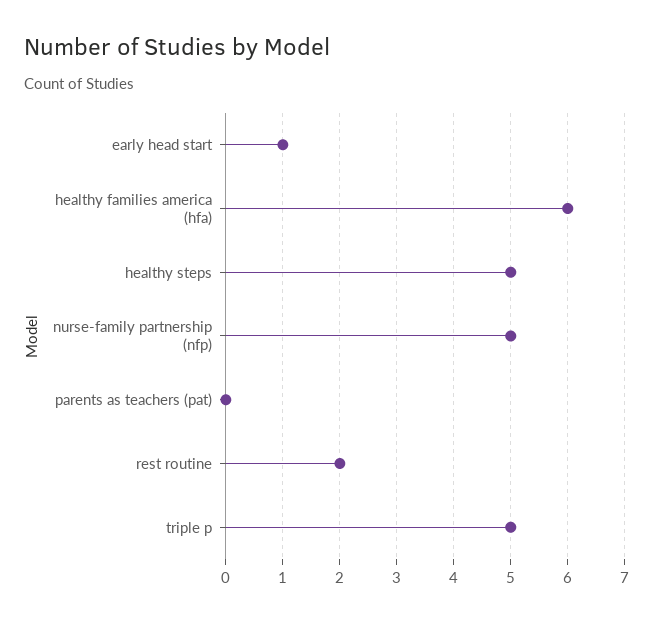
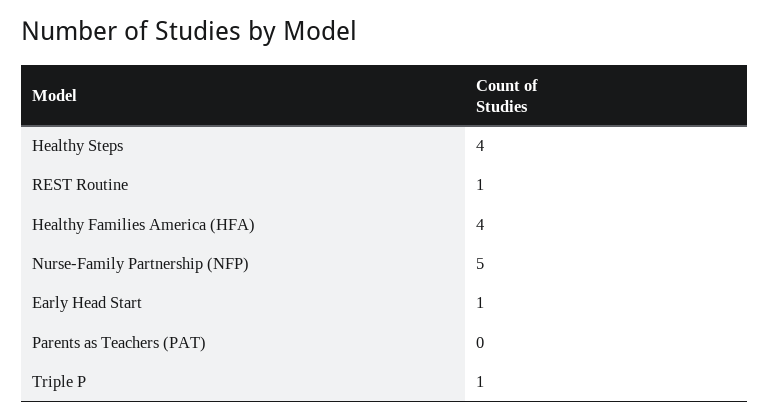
  {
    "early head start": 1,
-   "healthy families america (hfa)": 6,
+   "healthy families america (hfa)": 4,
-   "healthy steps": 5,
+   "healthy steps": 4,
    "nurse-family partnership (nfp)": 5,
    "parents as teachers (pat)": 0,
-   "rest routine": 2,
+   "rest routine": 1,
-   "triple p": 5
+   "triple p": 1
  }

